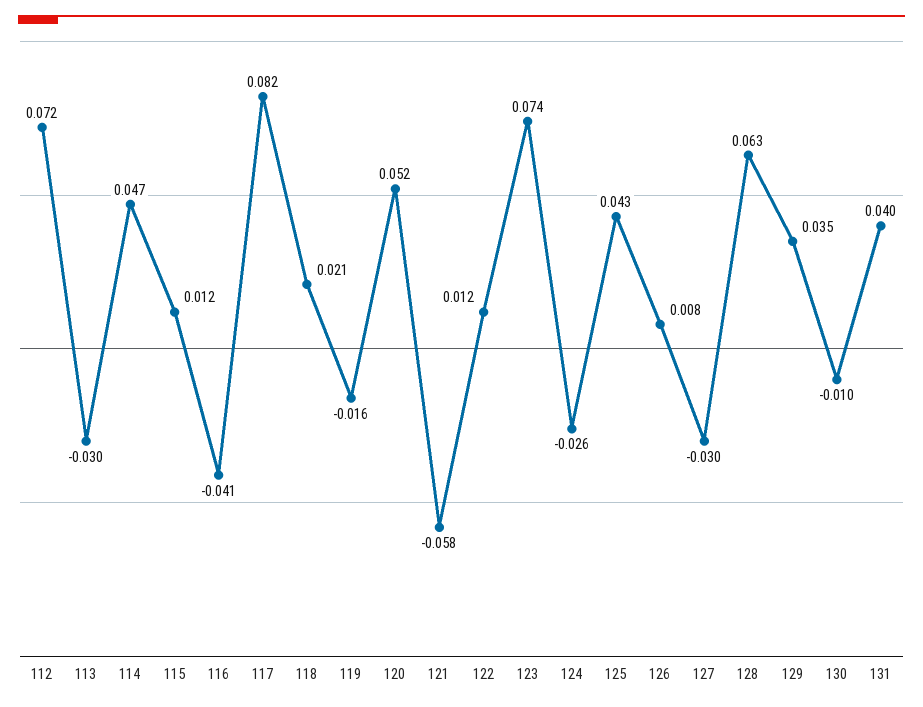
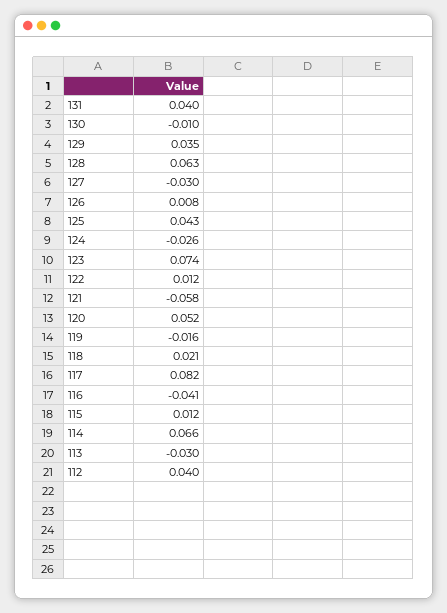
  {
-   "112": 0.072,
+   "112": 0.04,
    "113": -0.03,
-   "114": 0.047,
+   "114": 0.066,
    "115": 0.012,
    "116": -0.041,
    "117": 0.082,
    "118": 0.021,
    "119": -0.016,
    "120": 0.052,
    "121": -0.058,
    "122": 0.012,
    "123": 0.074,
    "124": -0.026,
    "125": 0.043,
    "126": 0.008,
    "127": -0.03,
    "128": 0.063,
    "129": 0.035,
    "130": -0.01,
    "131": 0.04
  }

